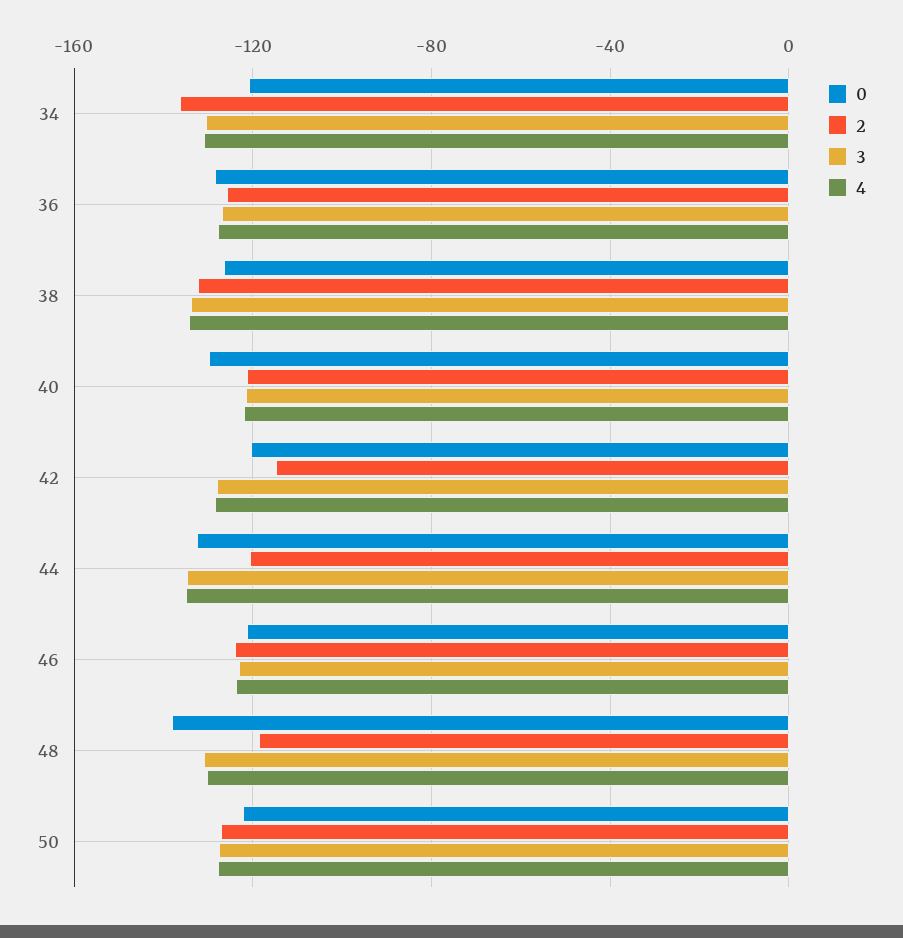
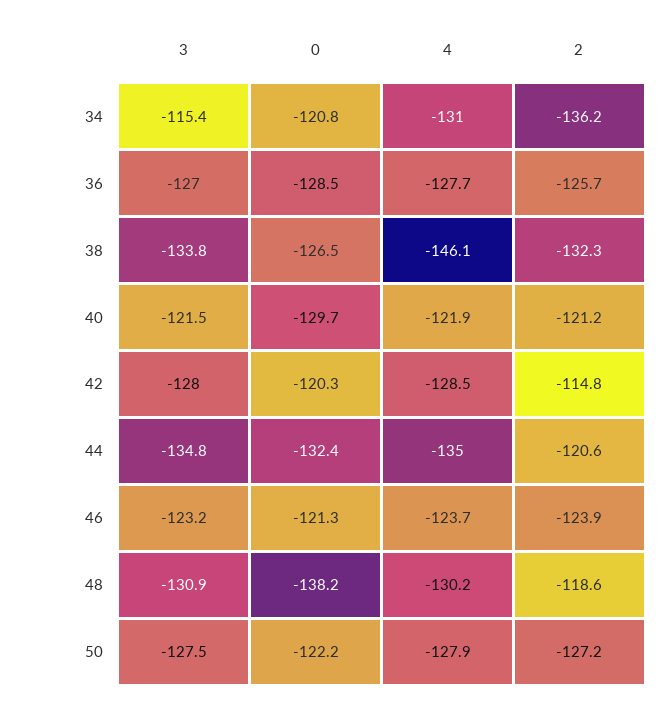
  {
    "0": {
      "34": -120.8,
      "36": -128.5,
      "38": -126.5,
      "40": -129.7,
      "42": -120.3,
      "44": -132.4,
      "46": -121.3,
      "48": -138.2,
      "50": -122.2
    },
    "2": {
      "34": -136.2,
      "36": -125.7,
      "38": -132.3,
      "40": -121.2,
      "42": -114.8,
      "44": -120.6,
      "46": -123.9,
      "48": -118.6,
      "50": -127.2
    },
    "3": {
-     "34": -130,
+     "34": -115.4,
      "36": -127,
      "38": -133.8,
      "40": -121.5,
      "42": -128,
      "44": -134.8,
      "46": -123.2,
      "48": -130.9,
      "50": -127.5
    },
    "4": {
      "34": -131,
      "36": -127.7,
-     "38": -135,
+     "38": -146.1,
      "40": -121.9,
      "42": -128.5,
      "44": -135,
      "46": -123.7,
      "48": -130.2,
      "50": -127.9
    }
  }

